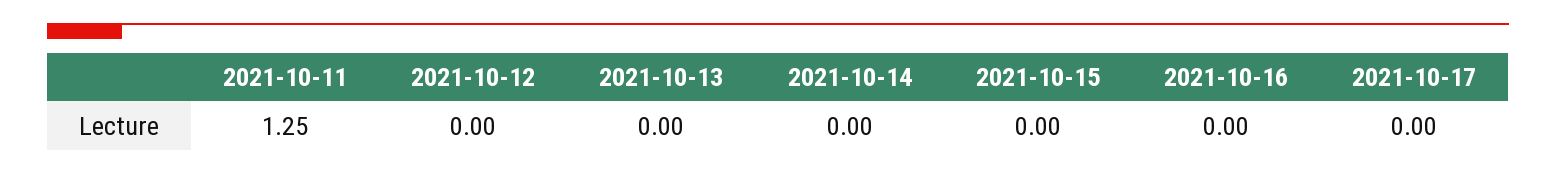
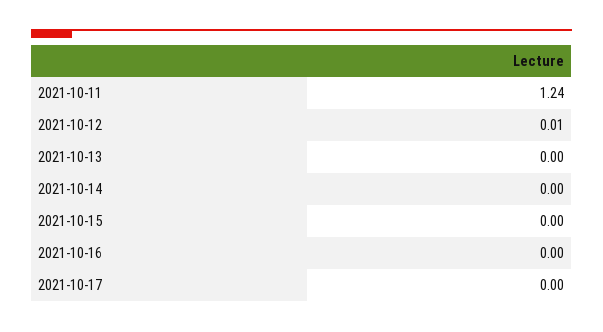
  {
-   "2021-10-11": 1.25,
+   "2021-10-11": 1.24,
-   "2021-10-12": 0,
+   "2021-10-12": 0.01,
    "2021-10-13": 0,
    "2021-10-14": 0,
    "2021-10-15": 0,
    "2021-10-16": 0,
    "2021-10-17": 0
  }

